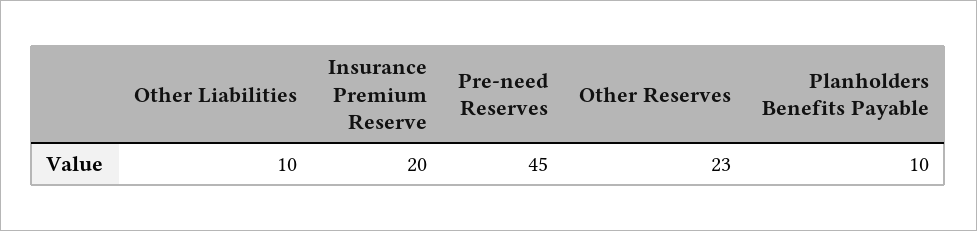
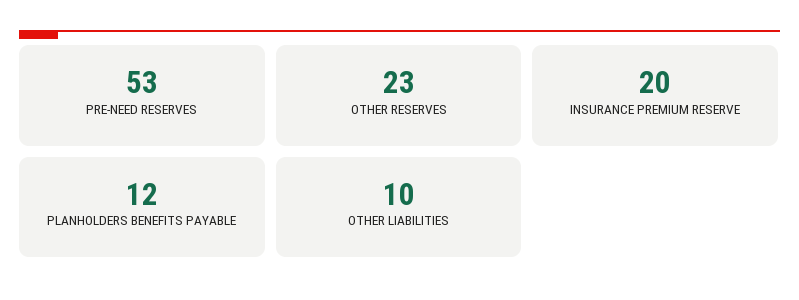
  {
    "Other Liabilities": 10,
    "Insurance Premium Reserve": 20,
-   "Pre-need Reserves": 45,
+   "Pre-need Reserves": 53,
    "Other Reserves": 23,
-   "Planholders Benefits Payable": 10
+   "Planholders Benefits Payable": 12
  }

